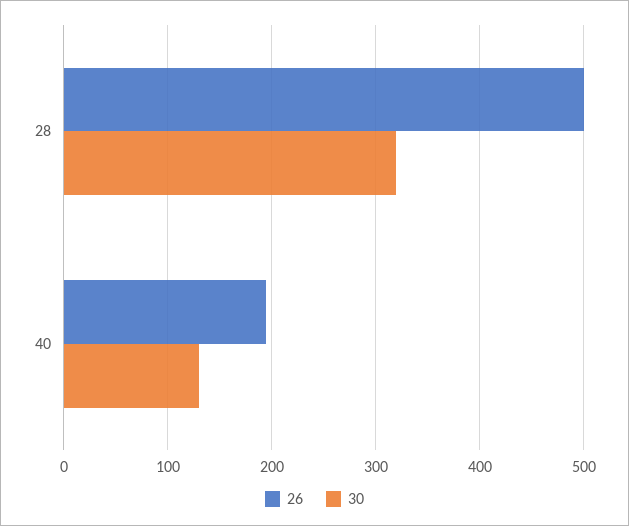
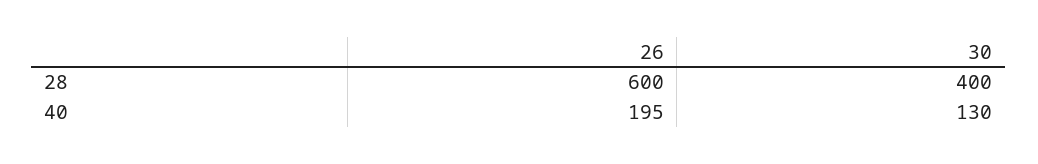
  {
    "26": {
-     "28": 500,
+     "28": 600,
      "40": 195
    },
    "30": {
-     "28": 320,
+     "28": 400,
      "40": 130
    }
  }

